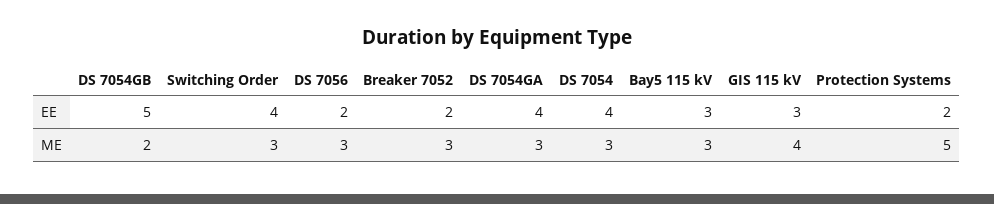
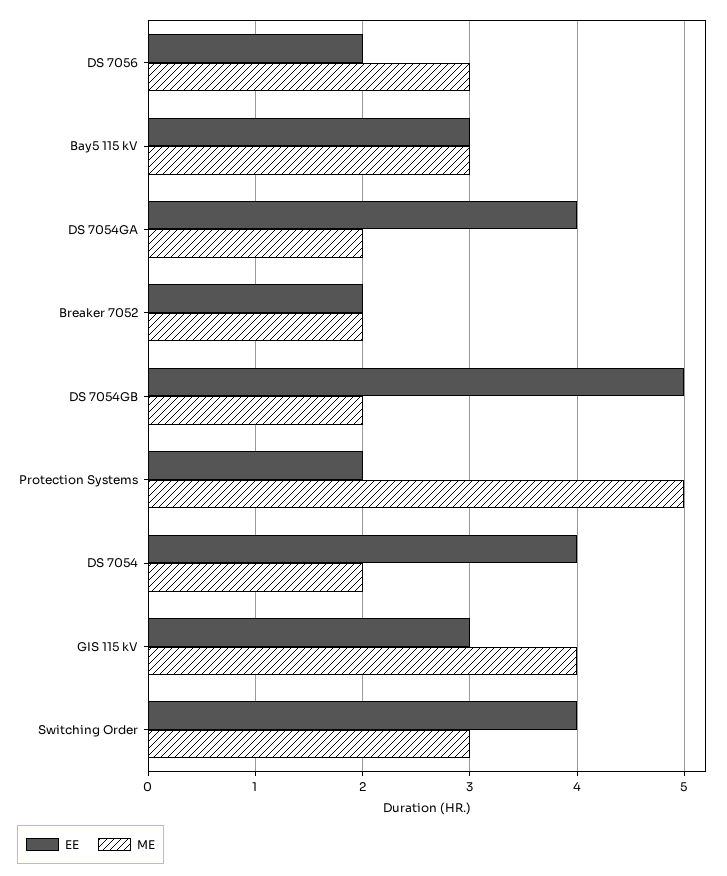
  {
    "EE": {
      "DS 7054GB": 5,
      "Switching Order": 4,
      "DS 7056": 2,
      "Breaker 7052": 2,
      "DS 7054GA": 4,
      "DS 7054": 4,
      "Bay5 115 kV": 3,
      "GIS 115 kV": 3,
      "Protection Systems": 2
    },
    "ME": {
      "DS 7054GB": 2,
      "Switching Order": 3,
      "DS 7056": 3,
-     "Breaker 7052": 3,
+     "Breaker 7052": 2,
-     "DS 7054GA": 3,
+     "DS 7054GA": 2,
-     "DS 7054": 3,
+     "DS 7054": 2,
      "Bay5 115 kV": 3,
      "GIS 115 kV": 4,
      "Protection Systems": 5
    }
  }

